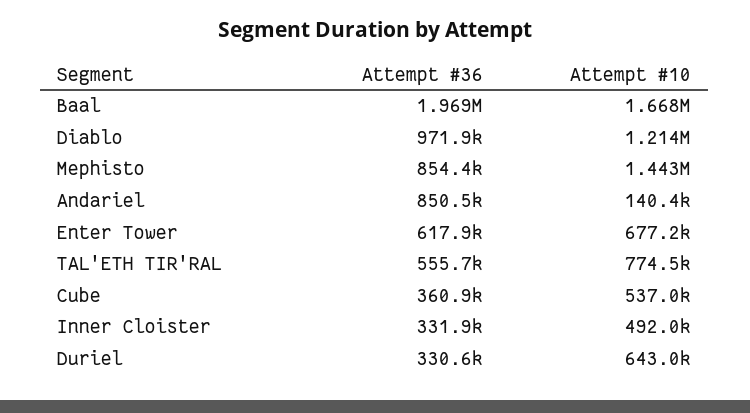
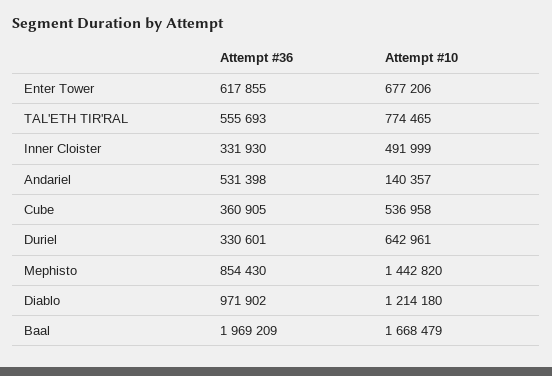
  {
    "Attempt #36": {
      "Baal": 1969209,
      "Diablo": 971902,
      "Mephisto": 854430,
-     "Andariel": 850500,
+     "Andariel": 531398,
      "Enter Tower": 617855,
      "TAL'ETH TIR'RAL": 555693,
      "Cube": 360905,
      "Inner Cloister": 331930,
      "Duriel": 330601
    },
    "Attempt #10": {
      "Baal": 1668479,
      "Diablo": 1214180,
      "Mephisto": 1442820,
      "Andariel": 140357,
      "Enter Tower": 677206,
      "TAL'ETH TIR'RAL": 774465,
      "Cube": 536958,
      "Inner Cloister": 491999,
      "Duriel": 642961
    }
  }

